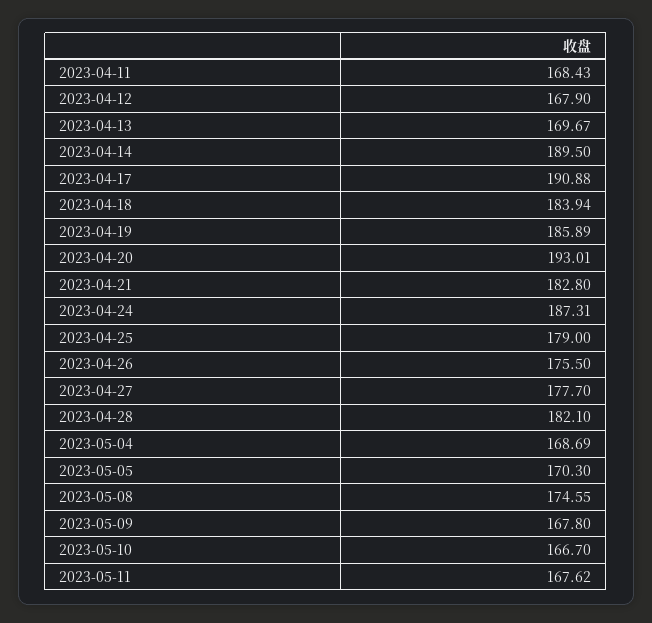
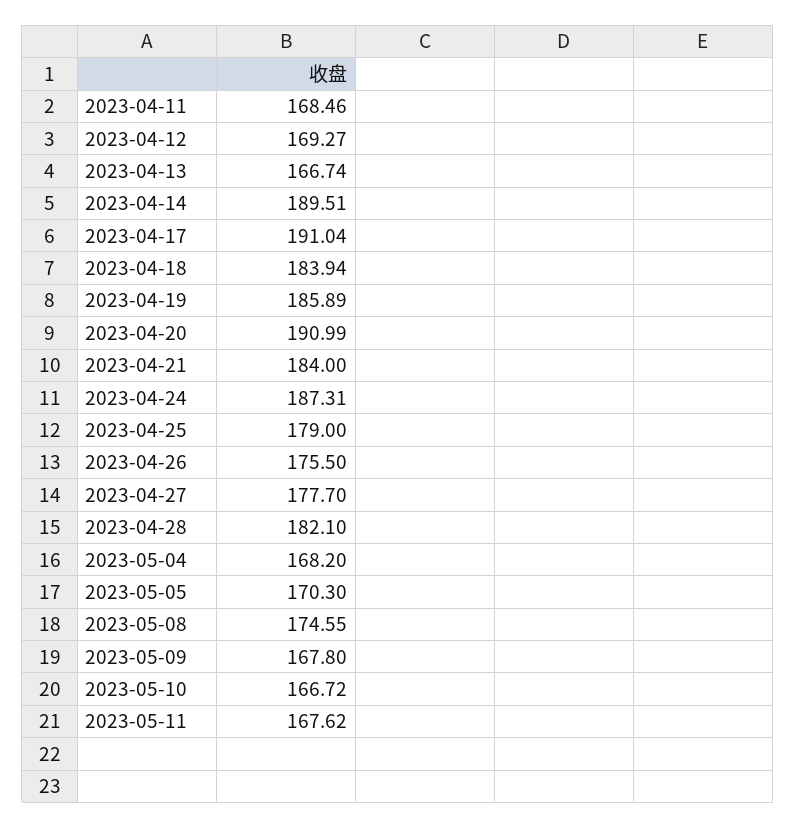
  {
-   "2023-04-11": 168.43,
+   "2023-04-11": 168.46,
-   "2023-04-12": 167.9,
+   "2023-04-12": 169.27,
-   "2023-04-13": 169.67,
+   "2023-04-13": 166.74,
-   "2023-04-14": 189.5,
+   "2023-04-14": 189.51,
-   "2023-04-17": 190.88,
+   "2023-04-17": 191.04,
    "2023-04-18": 183.94,
    "2023-04-19": 185.89,
-   "2023-04-20": 193.01,
+   "2023-04-20": 190.99,
-   "2023-04-21": 182.8,
+   "2023-04-21": 184,
    "2023-04-24": 187.31,
    "2023-04-25": 179,
    "2023-04-26": 175.5,
    "2023-04-27": 177.7,
    "2023-04-28": 182.1,
-   "2023-05-04": 168.69,
+   "2023-05-04": 168.2,
    "2023-05-05": 170.3,
    "2023-05-08": 174.55,
    "2023-05-09": 167.8,
-   "2023-05-10": 166.7,
+   "2023-05-10": 166.72,
    "2023-05-11": 167.62
  }

